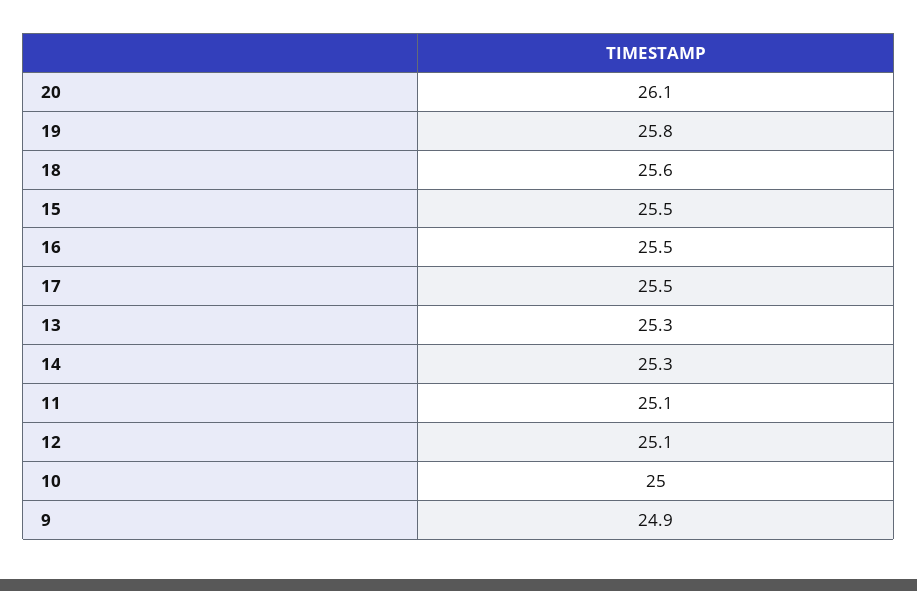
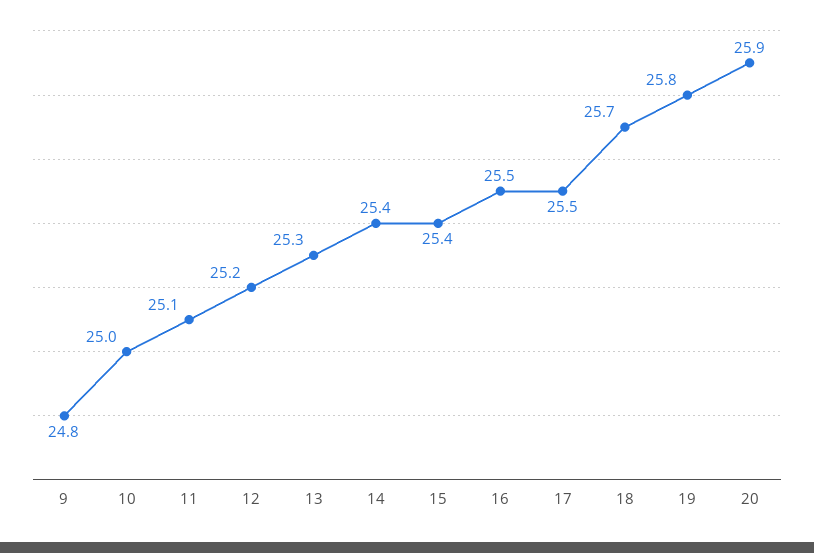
  {
-   "20": 26.1,
+   "20": 25.9,
    "19": 25.8,
-   "18": 25.6,
+   "18": 25.7,
-   "15": 25.5,
+   "15": 25.4,
    "16": 25.5,
    "17": 25.5,
    "13": 25.3,
-   "14": 25.3,
+   "14": 25.4,
    "11": 25.1,
-   "12": 25.1,
+   "12": 25.2,
    "10": 25,
-   "9": 24.9
+   "9": 24.8
  }

